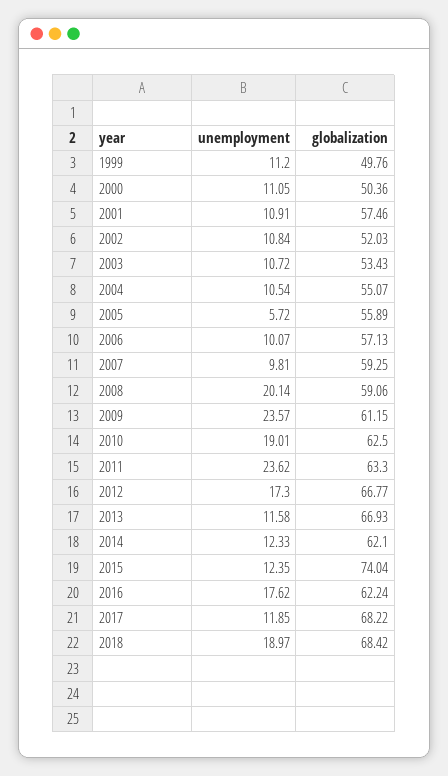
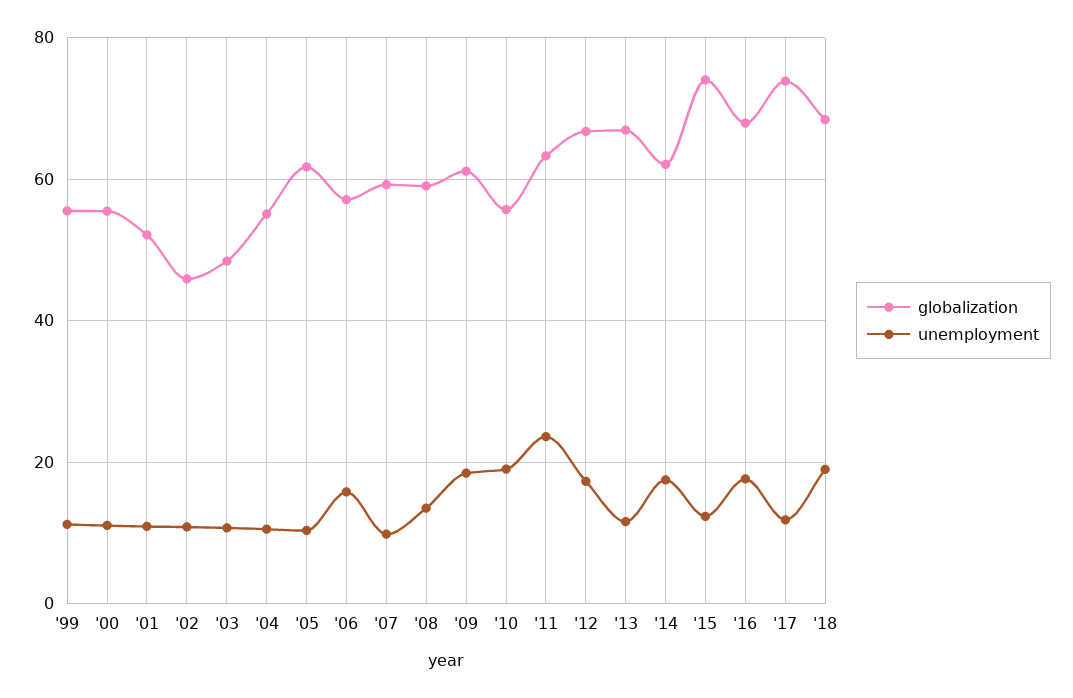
  {
    "unemployment": {
      "1999": 11.2,
      "2000": 11.05,
      "2001": 10.91,
      "2002": 10.84,
      "2003": 10.72,
      "2004": 10.54,
-     "2005": 5.72,
+     "2005": 10,
-     "2006": 10.07,
+     "2006": 16,
      "2007": 9.81,
-     "2008": 20.14,
+     "2008": 14,
-     "2009": 23.57,
+     "2009": 18,
      "2010": 19.01,
      "2011": 23.62,
      "2012": 17.3,
      "2013": 11.58,
-     "2014": 12.33,
+     "2014": 18,
      "2015": 12.35,
      "2016": 17.62,
      "2017": 11.85,
      "2018": 18.97
    },
    "globalization": {
-     "1999": 49.76,
+     "1999": 56,
-     "2000": 50.36,
+     "2000": 56,
-     "2001": 57.46,
+     "2001": 52,
-     "2002": 52.03,
+     "2002": 46,
-     "2003": 53.43,
+     "2003": 48,
      "2004": 55.07,
-     "2005": 55.89,
+     "2005": 62,
      "2006": 57.13,
      "2007": 59.25,
      "2008": 59.06,
      "2009": 61.15,
-     "2010": 62.5,
+     "2010": 56,
      "2011": 63.3,
      "2012": 66.77,
      "2013": 66.93,
      "2014": 62.1,
      "2015": 74.04,
-     "2016": 62.24,
+     "2016": 68,
-     "2017": 68.22,
+     "2017": 74,
      "2018": 68.42
    }
  }

